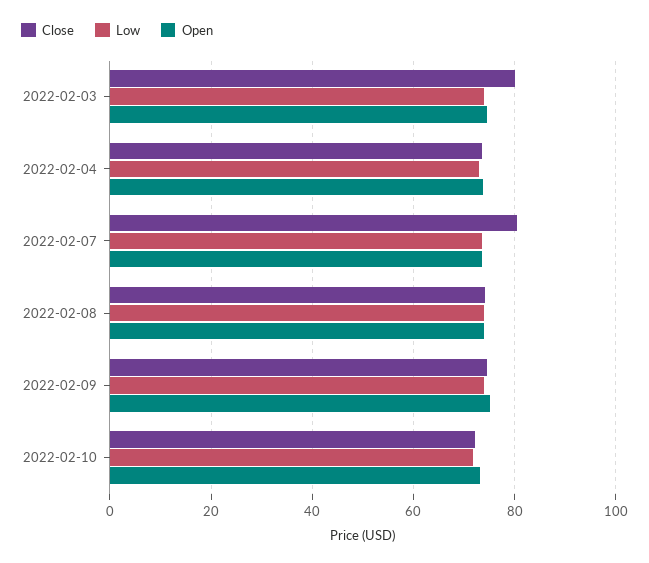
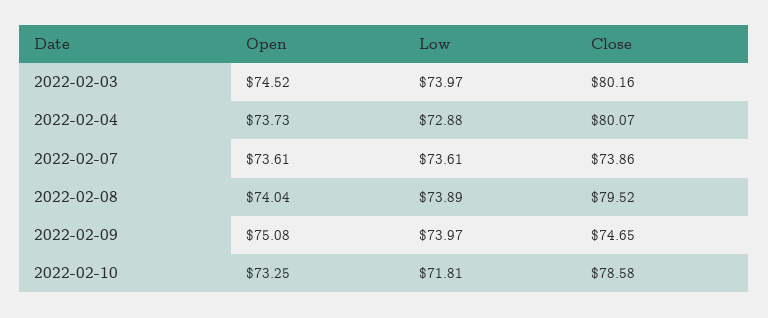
  {
    "Close": {
      "2022-02-03": 80.16,
-     "2022-02-04": 74,
+     "2022-02-04": 80.07,
-     "2022-02-07": 80,
+     "2022-02-07": 73.86,
-     "2022-02-08": 74,
+     "2022-02-08": 79.52,
      "2022-02-09": 74.65,
-     "2022-02-10": 72
+     "2022-02-10": 78.58
    },
    "Low": {
      "2022-02-03": 73.97,
      "2022-02-04": 72.88,
      "2022-02-07": 73.61,
      "2022-02-08": 73.89,
      "2022-02-09": 73.97,
      "2022-02-10": 71.81
    },
    "Open": {
      "2022-02-03": 74.52,
      "2022-02-04": 73.73,
      "2022-02-07": 73.61,
      "2022-02-08": 74.04,
      "2022-02-09": 75.08,
      "2022-02-10": 73.25
    }
  }

